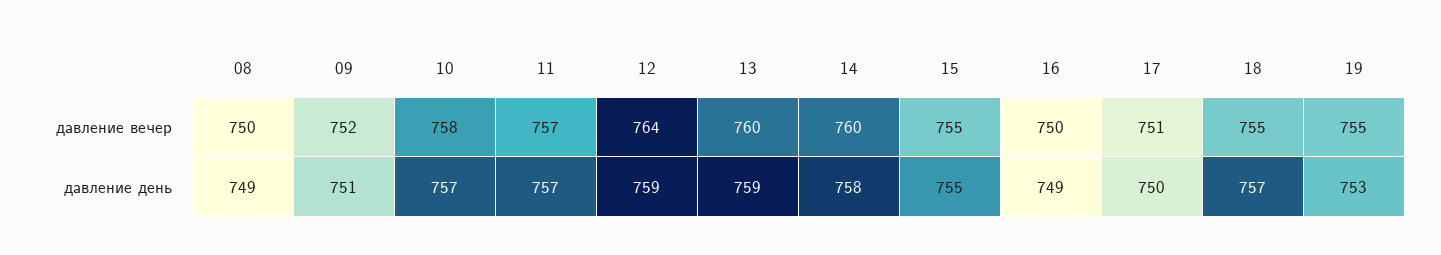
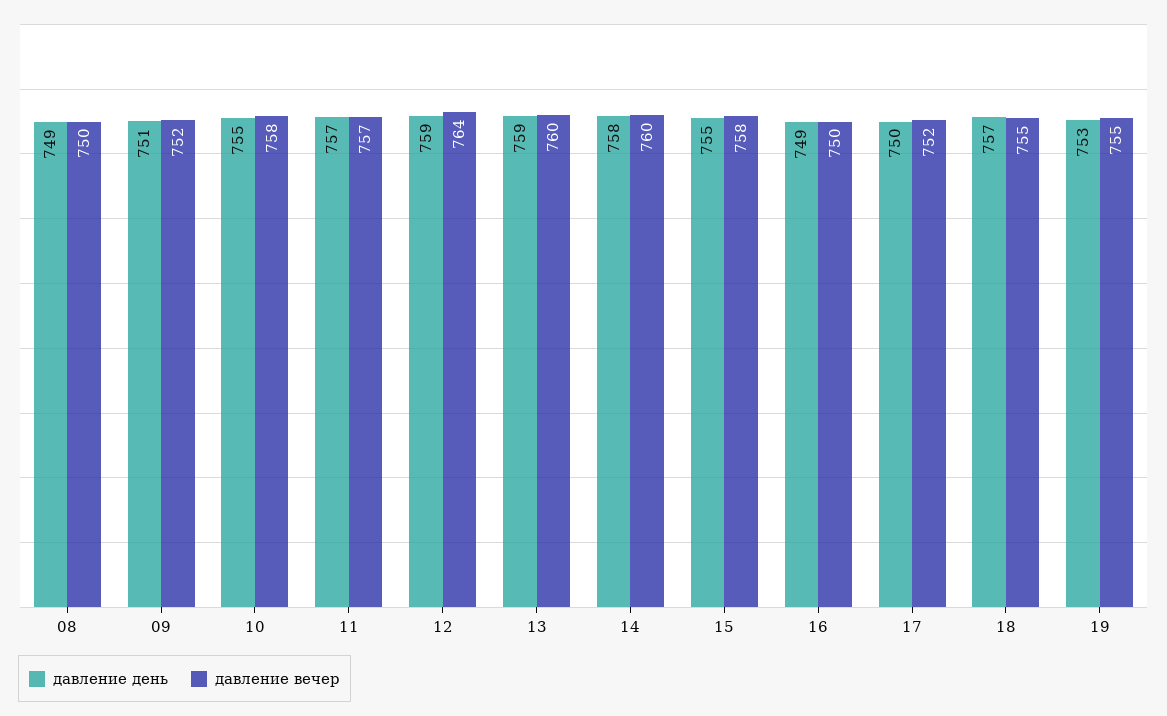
  {
    "давление вечер": {
      "08": 750,
      "09": 752,
      "10": 758,
      "11": 757,
      "12": 764,
      "13": 760,
      "14": 760,
-     "15": 755,
+     "15": 758,
      "16": 750,
-     "17": 751,
+     "17": 752,
      "18": 755,
      "19": 755
    },
    "давление день": {
      "08": 749,
      "09": 751,
-     "10": 757,
+     "10": 755,
      "11": 757,
      "12": 759,
      "13": 759,
      "14": 758,
      "15": 755,
      "16": 749,
      "17": 750,
      "18": 757,
      "19": 753
    }
  }

